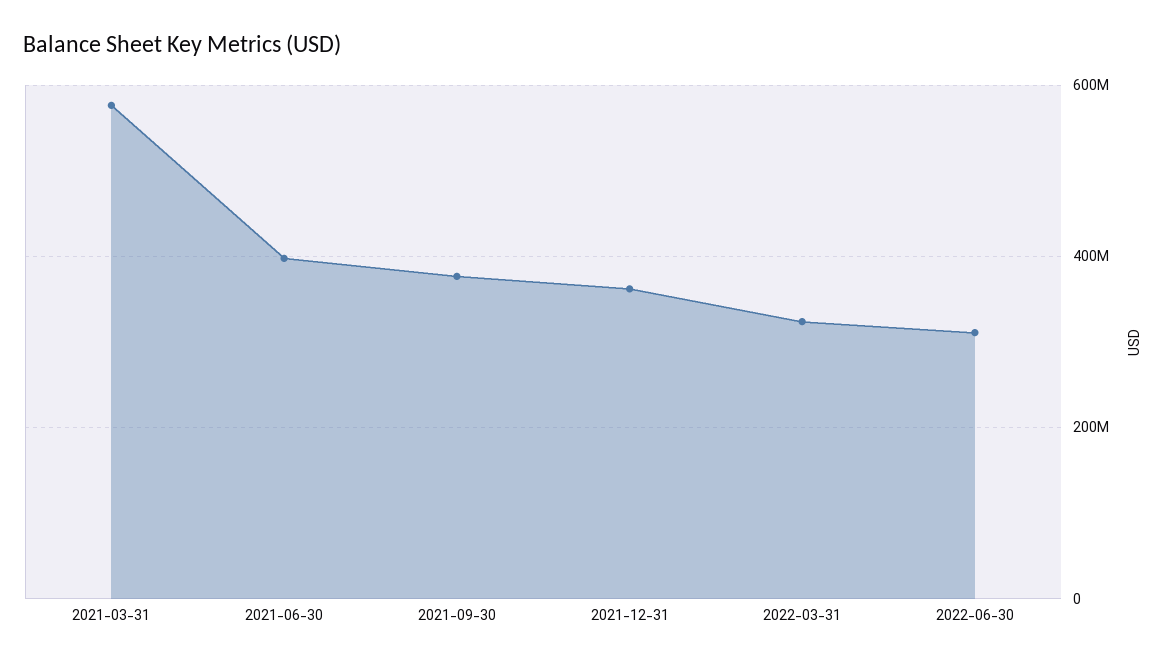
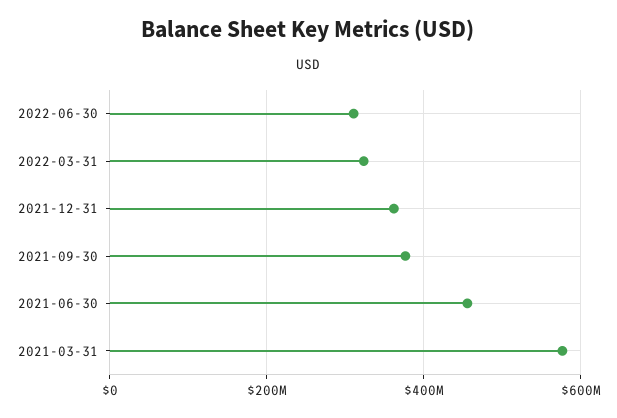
  {
    "2021-03-31": 580000000,
-   "2021-06-30": 400000000,
+   "2021-06-30": 460000000,
    "2021-09-30": 380000000,
    "2021-12-31": 360000000,
    "2022-03-31": 320000000,
    "2022-06-30": 320000000
  }

